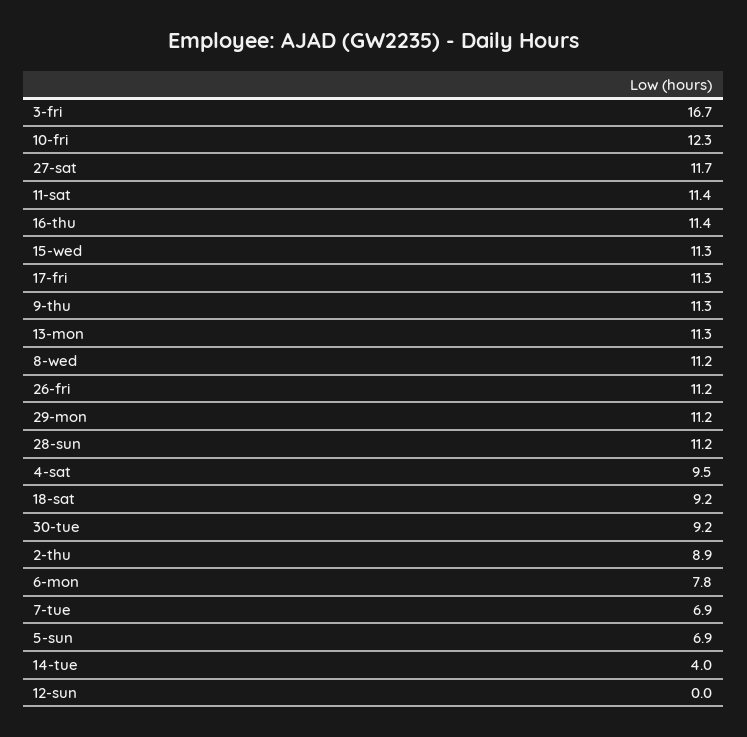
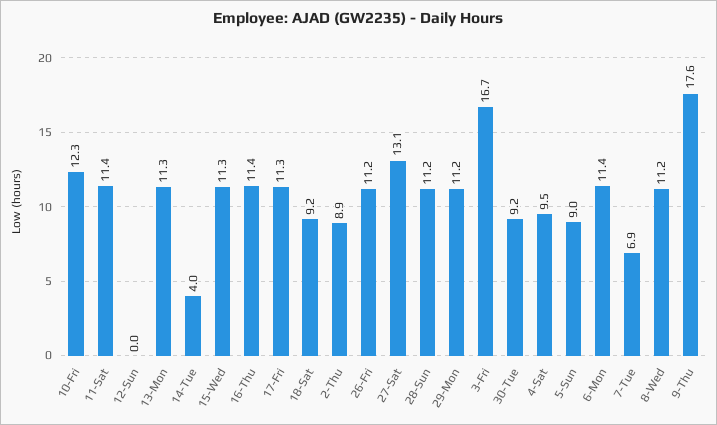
  {
    "3-fri": 16.7,
    "10-fri": 12.3,
-   "27-sat": 11.7,
+   "27-sat": 13.1,
    "11-sat": 11.4,
    "16-thu": 11.4,
    "15-wed": 11.3,
    "17-fri": 11.3,
-   "9-thu": 11.3,
+   "9-thu": 17.6,
    "13-mon": 11.3,
    "8-wed": 11.2,
    "26-fri": 11.2,
    "29-mon": 11.2,
    "28-sun": 11.2,
    "4-sat": 9.5,
    "18-sat": 9.2,
    "30-tue": 9.2,
    "2-thu": 8.9,
-   "6-mon": 7.8,
+   "6-mon": 11.4,
    "7-tue": 6.9,
-   "5-sun": 6.9,
+   "5-sun": 9,
    "14-tue": 4,
    "12-sun": 0
  }

